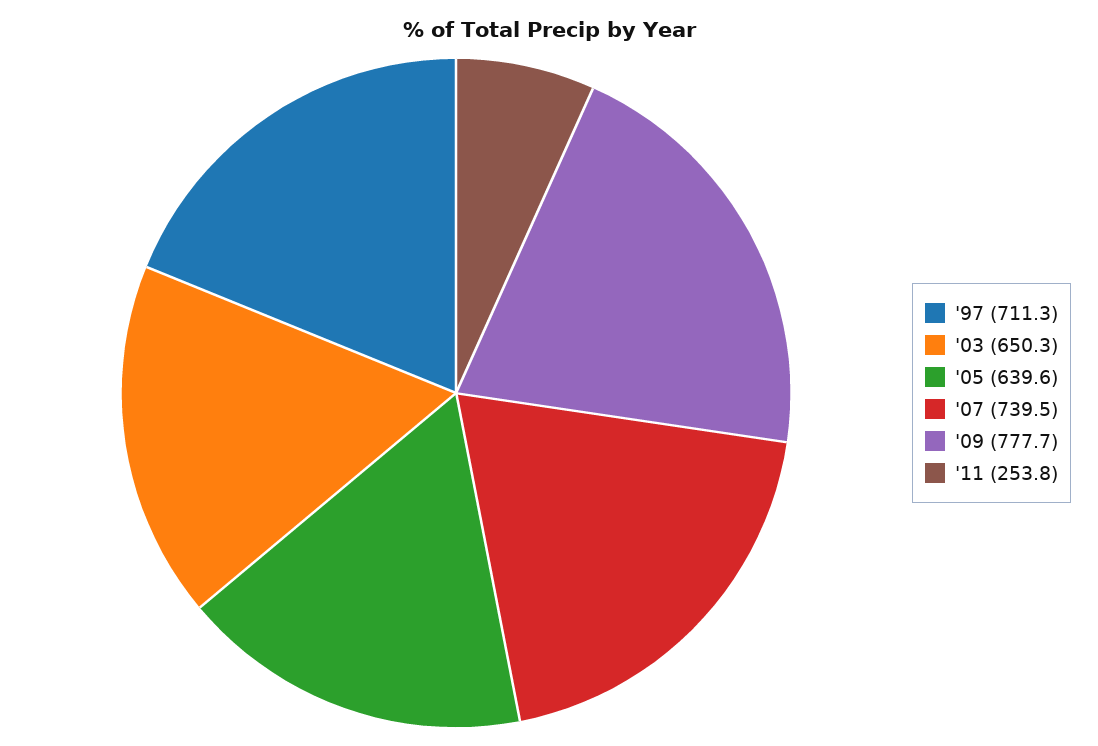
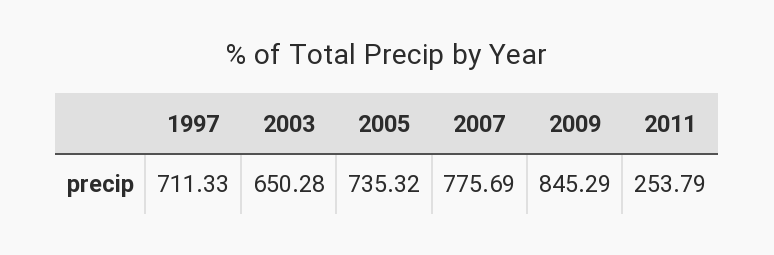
  {
    "'97": 711.33,
    "'03": 650.28,
-   "'05": 639.6,
+   "'05": 735.32,
-   "'07": 739.5,
+   "'07": 775.69,
-   "'09": 777.7,
+   "'09": 845.29,
    "'11": 253.79
  }

